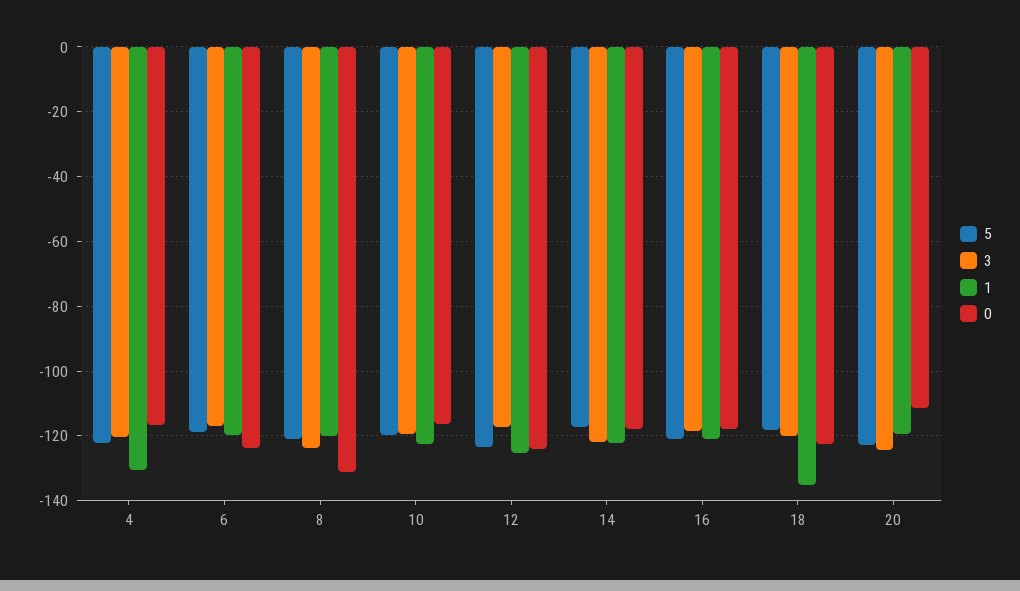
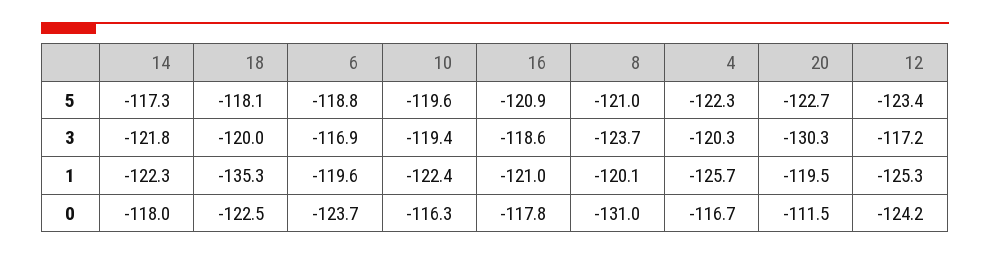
  {
    "5": {
      "4": -122.3,
      "6": -118.8,
      "8": -121,
      "10": -119.6,
      "12": -123.4,
      "14": -117.3,
      "16": -120.9,
      "18": -118.1,
      "20": -122.7
    },
    "3": {
      "4": -120.3,
      "6": -116.9,
      "8": -123.7,
      "10": -119.4,
      "12": -117.2,
      "14": -121.8,
      "16": -118.6,
      "18": -120,
-     "20": -124
+     "20": -130.3
    },
    "1": {
-     "4": -130,
+     "4": -125.7,
      "6": -119.6,
      "8": -120.1,
      "10": -122.4,
      "12": -125.3,
      "14": -122.3,
      "16": -121,
      "18": -135.3,
      "20": -119.5
    },
    "0": {
      "4": -116.7,
      "6": -123.7,
      "8": -131,
      "10": -116.3,
      "12": -124.2,
      "14": -118,
      "16": -117.8,
      "18": -122.5,
      "20": -111.5
    }
  }

